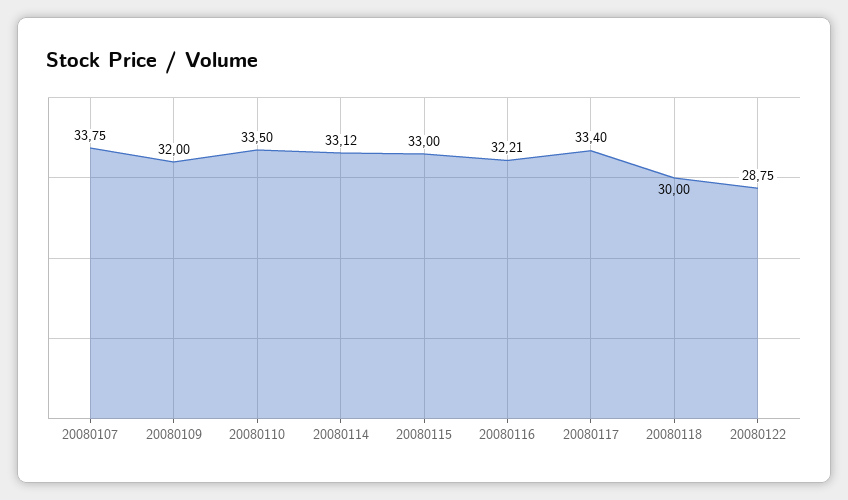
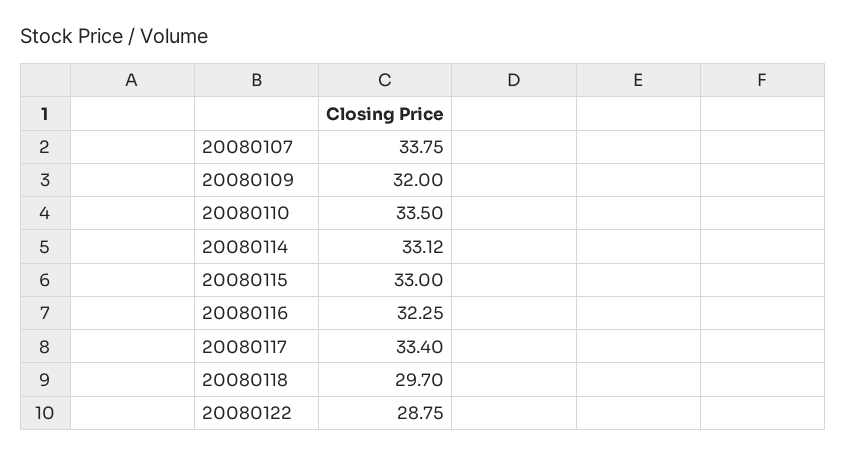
  {
    "20080107": 33.75,
    "20080109": 32,
    "20080110": 33.5,
    "20080114": 33.12,
    "20080115": 33,
-   "20080116": 32.21,
+   "20080116": 32.25,
    "20080117": 33.4,
-   "20080118": 30,
+   "20080118": 29.7,
    "20080122": 28.75
  }

